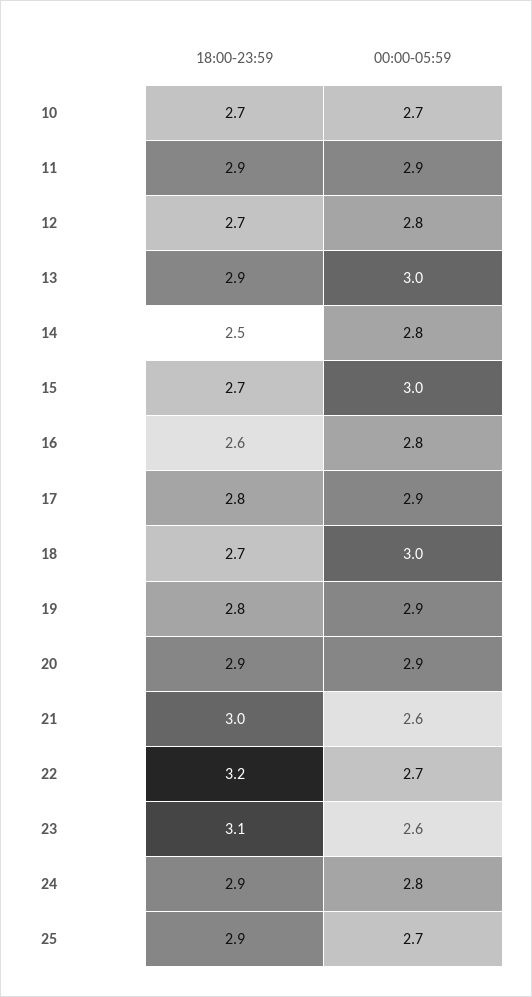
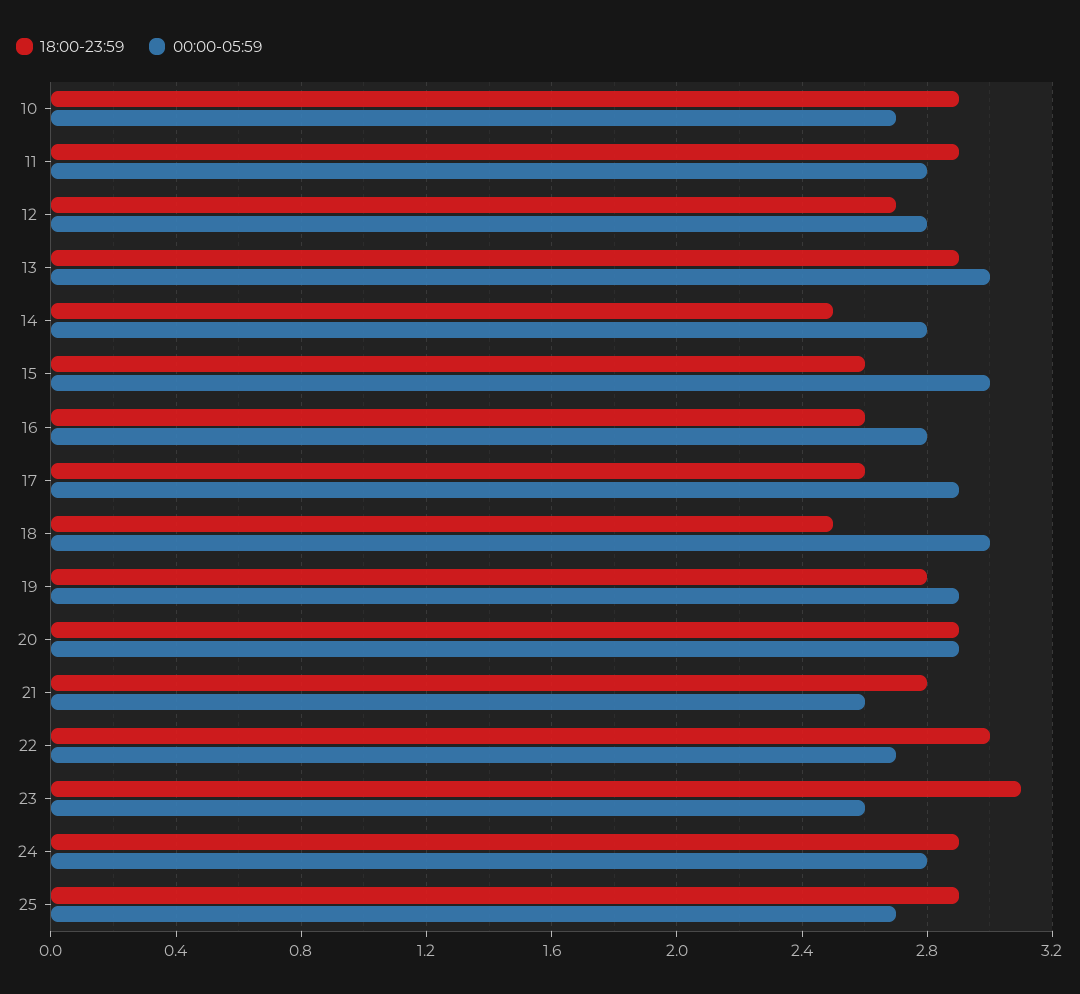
  {
    "18:00-23:59": {
-     "10": 2.7,
+     "10": 2.9,
      "11": 2.9,
      "12": 2.7,
      "13": 2.9,
      "14": 2.5,
-     "15": 2.7,
+     "15": 2.6,
      "16": 2.6,
-     "17": 2.8,
+     "17": 2.6,
-     "18": 2.7,
+     "18": 2.5,
      "19": 2.8,
      "20": 2.9,
-     "21": 3,
+     "21": 2.8,
-     "22": 3.2,
+     "22": 3,
      "23": 3.1,
      "24": 2.9,
      "25": 2.9
    },
    "00:00-05:59": {
      "10": 2.7,
-     "11": 2.9,
+     "11": 2.8,
      "12": 2.8,
      "13": 3,
      "14": 2.8,
      "15": 3,
      "16": 2.8,
      "17": 2.9,
      "18": 3,
      "19": 2.9,
      "20": 2.9,
      "21": 2.6,
      "22": 2.7,
      "23": 2.6,
      "24": 2.8,
      "25": 2.7
    }
  }

